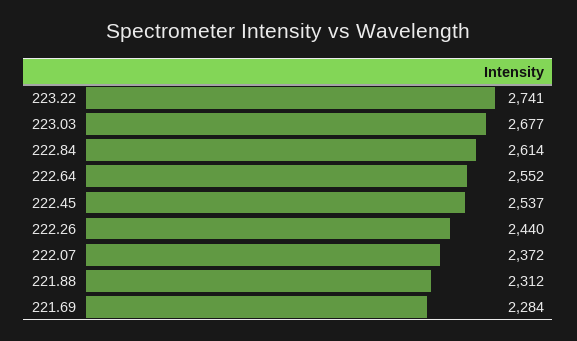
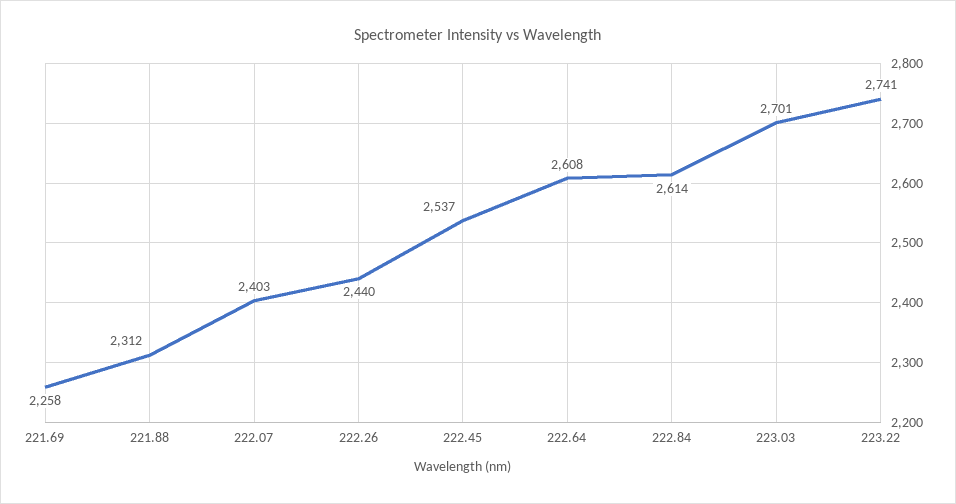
  {
    "223.22": 2741,
-   "223.03": 2677,
+   "223.03": 2701,
    "222.84": 2614,
-   "222.64": 2552,
+   "222.64": 2608,
    "222.45": 2537,
    "222.26": 2440,
-   "222.07": 2372,
+   "222.07": 2403,
    "221.88": 2312,
-   "221.69": 2284
+   "221.69": 2258
  }

